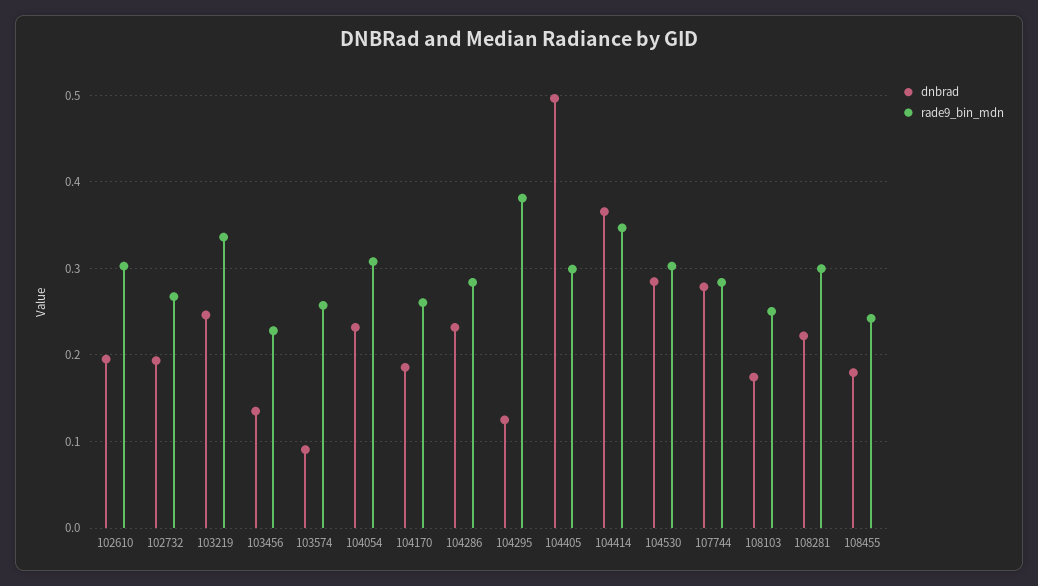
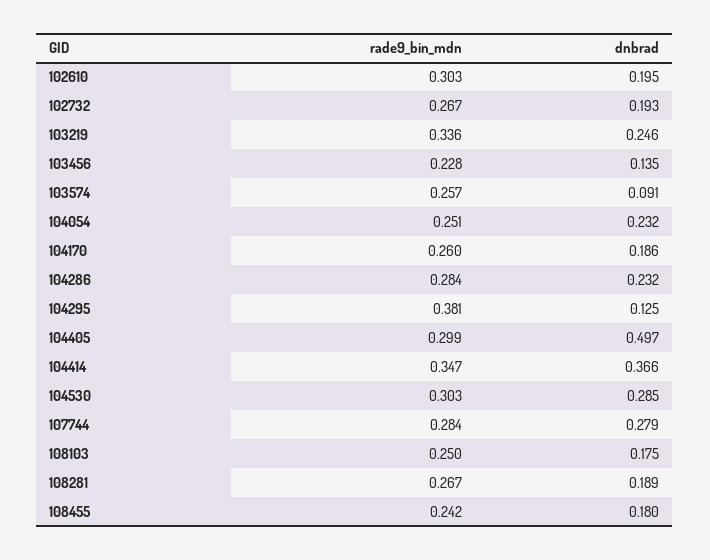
  {
    "dnbrad": {
      "102610": 0.195,
      "102732": 0.193,
      "103219": 0.246,
      "103456": 0.135,
      "103574": 0.091,
      "104054": 0.232,
      "104170": 0.186,
      "104286": 0.232,
      "104295": 0.125,
      "104405": 0.497,
      "104414": 0.366,
      "104530": 0.285,
      "107744": 0.279,
      "108103": 0.175,
-     "108281": 0.22,
+     "108281": 0.189,
      "108455": 0.18
    },
    "rade9_bin_mdn": {
      "102610": 0.303,
      "102732": 0.267,
      "103219": 0.336,
      "103456": 0.228,
      "103574": 0.257,
-     "104054": 0.31,
+     "104054": 0.251,
      "104170": 0.26,
      "104286": 0.284,
      "104295": 0.381,
      "104405": 0.299,
      "104414": 0.347,
      "104530": 0.303,
      "107744": 0.284,
      "108103": 0.25,
-     "108281": 0.3,
+     "108281": 0.267,
      "108455": 0.242
    }
  }

